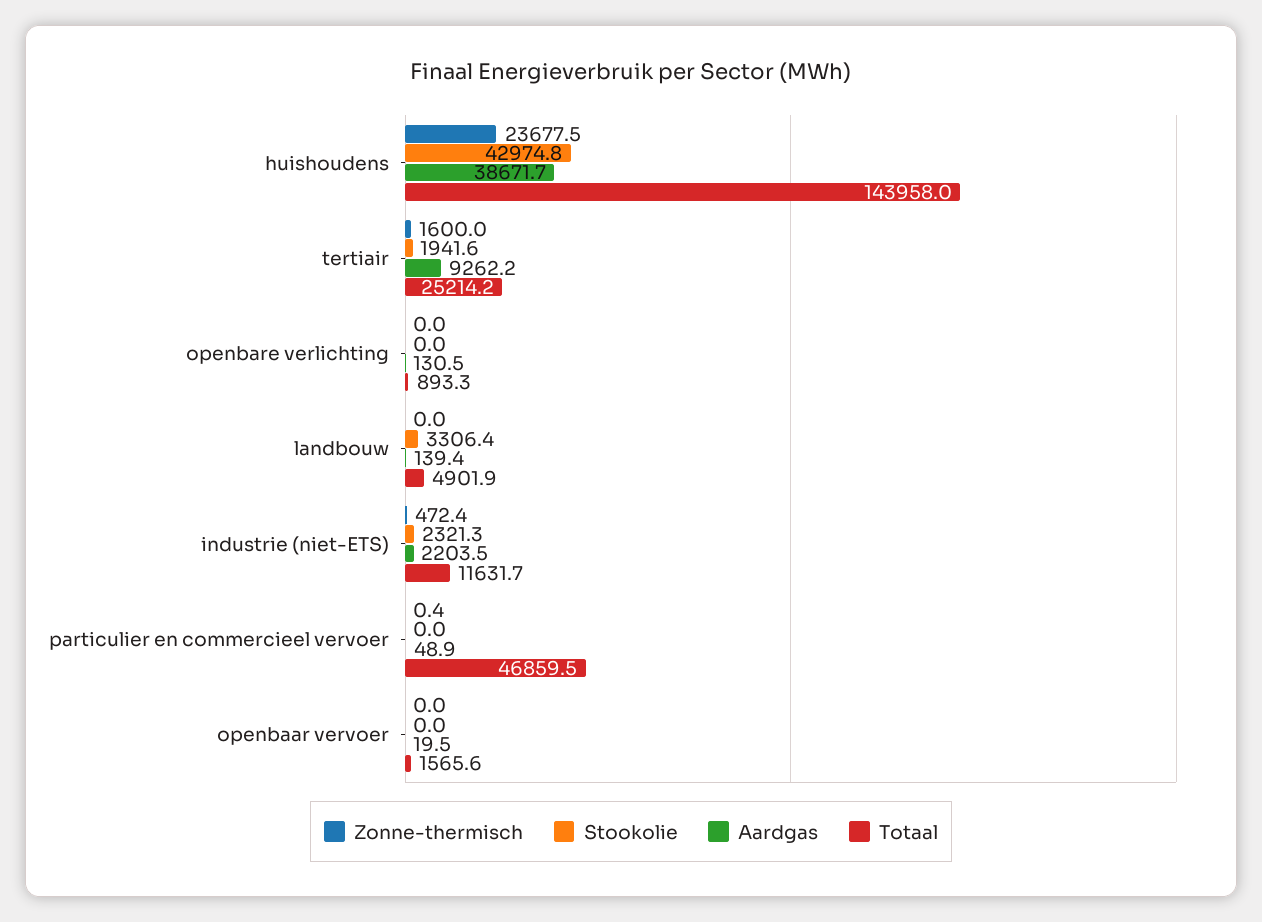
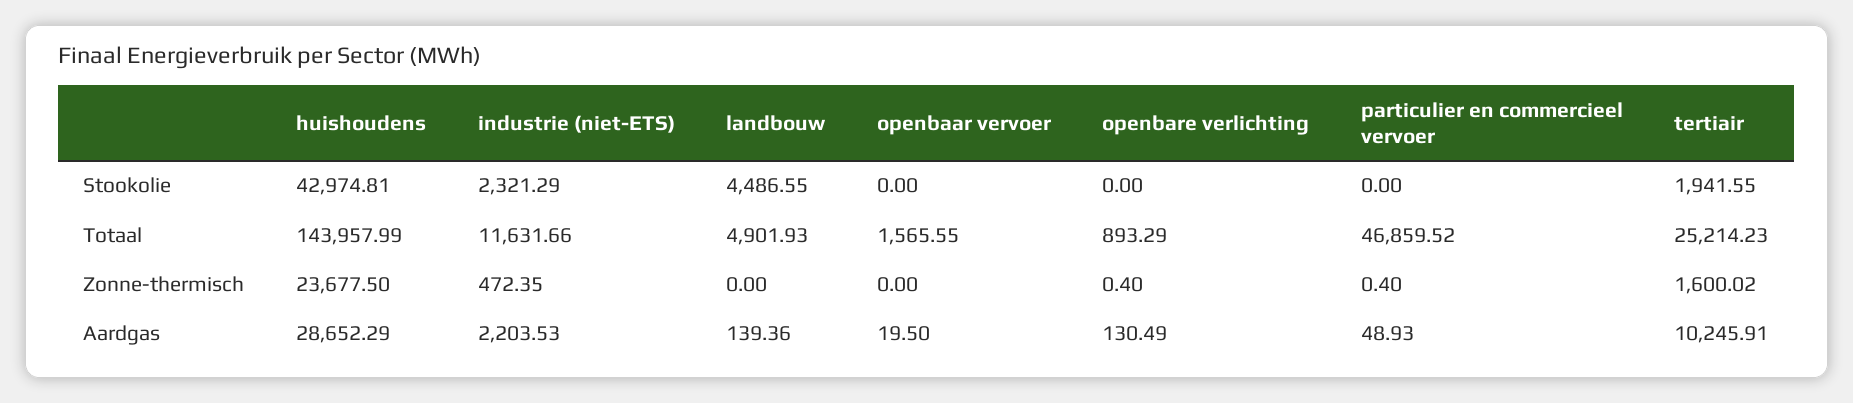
  {
    "Zonne-thermisch": {
      "huishoudens": 23677.5,
      "tertiair": 1600.02,
-     "openbare verlichting": 0,
+     "openbare verlichting": 0.4,
      "landbouw": 0,
      "industrie (niet-ETS)": 472.35,
      "particulier en commercieel vervoer": 0.4,
      "openbaar vervoer": 0
    },
    "Stookolie": {
      "huishoudens": 42974.81,
      "tertiair": 1941.55,
      "openbare verlichting": 0,
-     "landbouw": 3306.4,
+     "landbouw": 4486.55,
      "industrie (niet-ETS)": 2321.29,
      "particulier en commercieel vervoer": 0,
      "openbaar vervoer": 0
    },
    "Aardgas": {
-     "huishoudens": 38671.7,
+     "huishoudens": 28652.29,
-     "tertiair": 9262.2,
+     "tertiair": 10245.91,
      "openbare verlichting": 130.49,
      "landbouw": 139.36,
      "industrie (niet-ETS)": 2203.53,
      "particulier en commercieel vervoer": 48.93,
      "openbaar vervoer": 19.5
    },
    "Totaal": {
      "huishoudens": 143957.99,
      "tertiair": 25214.23,
      "openbare verlichting": 893.29,
      "landbouw": 4901.93,
      "industrie (niet-ETS)": 11631.66,
      "particulier en commercieel vervoer": 46859.52,
      "openbaar vervoer": 1565.55
    }
  }

